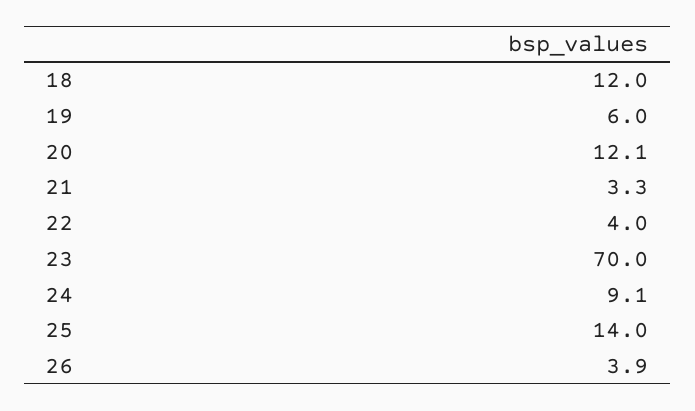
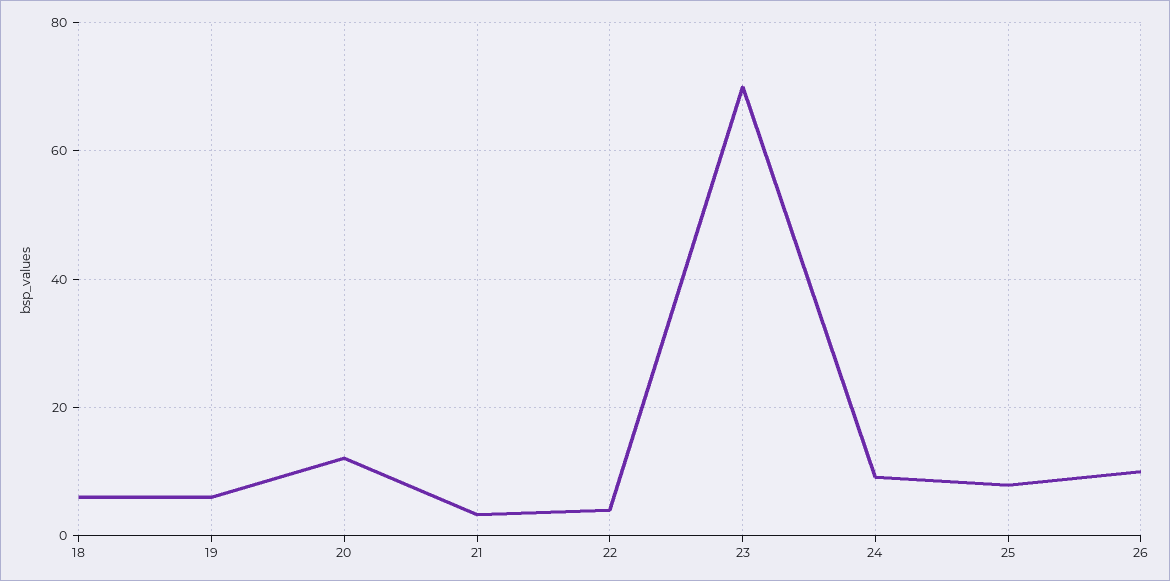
  {
-   "18": 12,
+   "18": 6,
    "19": 6,
    "20": 12.1,
    "21": 3.3,
    "22": 4,
    "23": 70,
    "24": 9.1,
-   "25": 14,
+   "25": 8,
-   "26": 3.9
+   "26": 10
  }

